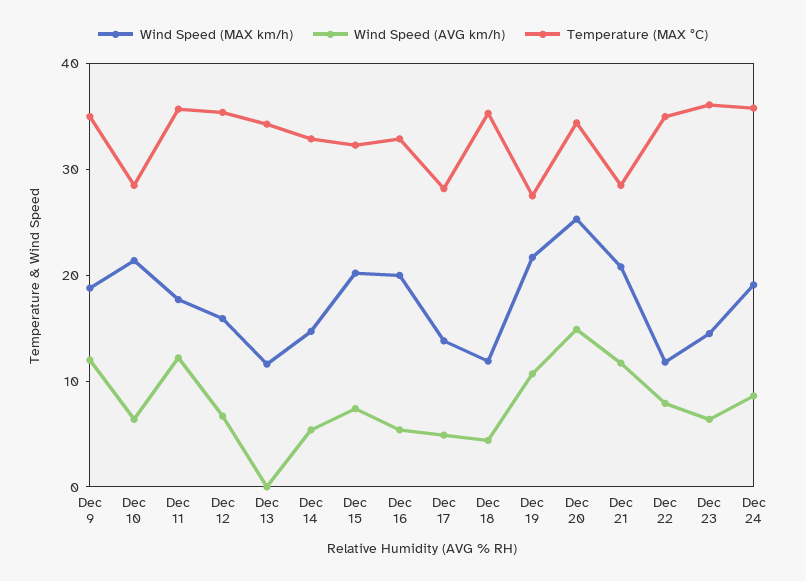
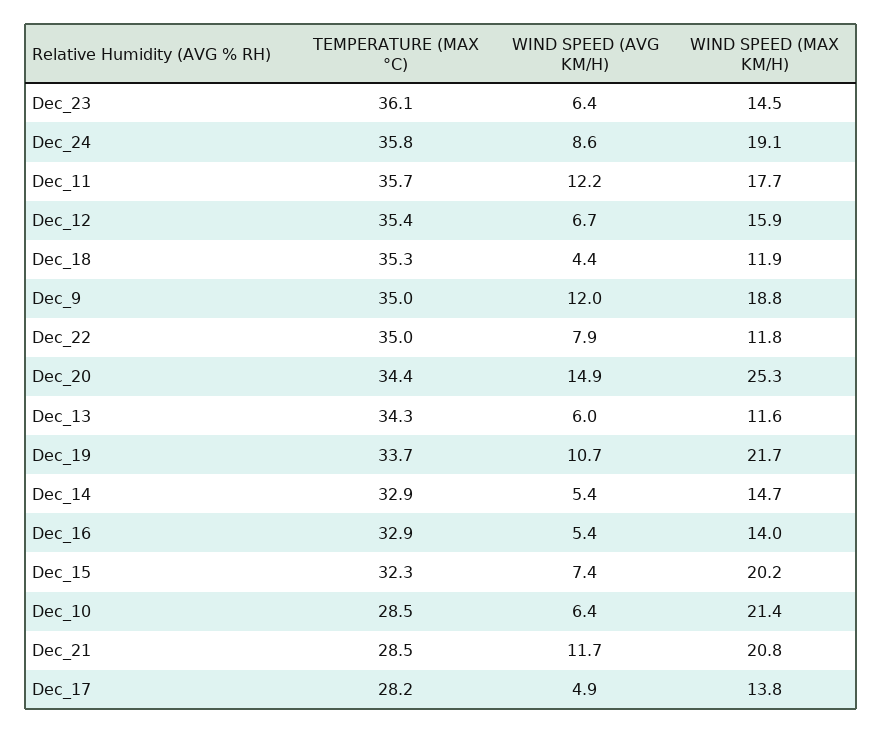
  {
    "Wind Speed (MAX km/h)": {
      "Dec 9": 18.8,
      "Dec 10": 21.4,
      "Dec 11": 17.7,
      "Dec 12": 15.9,
      "Dec 13": 11.6,
      "Dec 14": 14.7,
      "Dec 15": 20.2,
-     "Dec 16": 20,
+     "Dec 16": 14,
      "Dec 17": 13.8,
      "Dec 18": 11.9,
      "Dec 19": 21.7,
      "Dec 20": 25.3,
      "Dec 21": 20.8,
      "Dec 22": 11.8,
      "Dec 23": 14.5,
      "Dec 24": 19.1
    },
    "Wind Speed (AVG km/h)": {
      "Dec 9": 12,
      "Dec 10": 6.4,
      "Dec 11": 12.2,
      "Dec 12": 6.7,
-     "Dec 13": 0,
+     "Dec 13": 6,
      "Dec 14": 5.4,
      "Dec 15": 7.4,
      "Dec 16": 5.4,
      "Dec 17": 4.9,
      "Dec 18": 4.4,
      "Dec 19": 10.7,
      "Dec 20": 14.9,
      "Dec 21": 11.7,
      "Dec 22": 7.9,
      "Dec 23": 6.4,
      "Dec 24": 8.6
    },
    "Temperature (MAX °C)": {
      "Dec 9": 35,
      "Dec 10": 28.5,
      "Dec 11": 35.7,
      "Dec 12": 35.4,
      "Dec 13": 34.3,
      "Dec 14": 32.9,
      "Dec 15": 32.3,
      "Dec 16": 32.9,
      "Dec 17": 28.2,
      "Dec 18": 35.3,
-     "Dec 19": 28,
+     "Dec 19": 33.7,
      "Dec 20": 34.4,
      "Dec 21": 28.5,
      "Dec 22": 35,
      "Dec 23": 36.1,
      "Dec 24": 35.8
    }
  }

